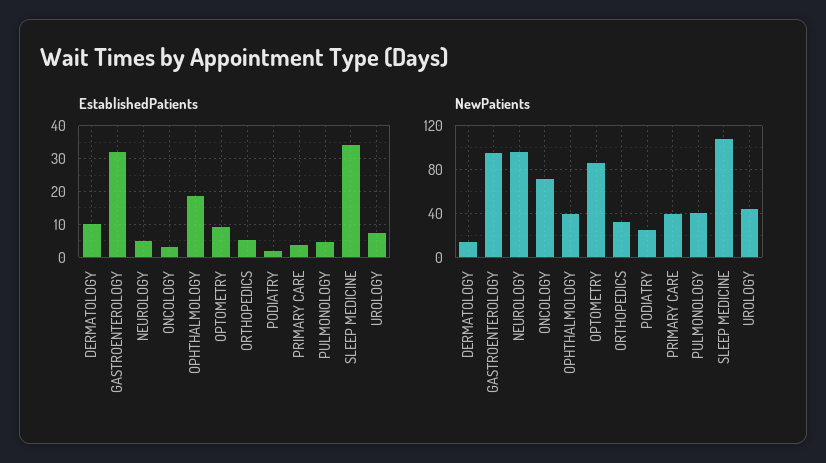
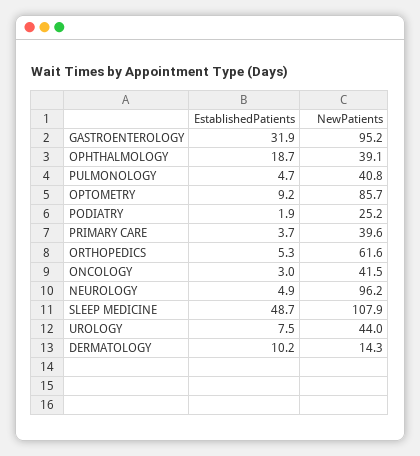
  {
    "EstablishedPatients": {
      "DERMATOLOGY": 10.2,
      "GASTROENTEROLOGY": 31.9,
      "NEUROLOGY": 4.9,
      "ONCOLOGY": 3,
      "OPHTHALMOLOGY": 18.7,
      "OPTOMETRY": 9.2,
      "ORTHOPEDICS": 5.3,
      "PODIATRY": 1.9,
      "PRIMARY CARE": 3.7,
      "PULMONOLOGY": 4.7,
-     "SLEEP MEDICINE": 34,
+     "SLEEP MEDICINE": 48.7,
      "UROLOGY": 7.5
    },
    "NewPatients": {
      "DERMATOLOGY": 14.3,
      "GASTROENTEROLOGY": 95.2,
      "NEUROLOGY": 96.2,
-     "ONCOLOGY": 70,
+     "ONCOLOGY": 41.5,
      "OPHTHALMOLOGY": 39.1,
      "OPTOMETRY": 85.7,
-     "ORTHOPEDICS": 30,
+     "ORTHOPEDICS": 61.6,
      "PODIATRY": 25.2,
      "PRIMARY CARE": 39.6,
      "PULMONOLOGY": 40.8,
      "SLEEP MEDICINE": 107.9,
      "UROLOGY": 44
    }
  }

